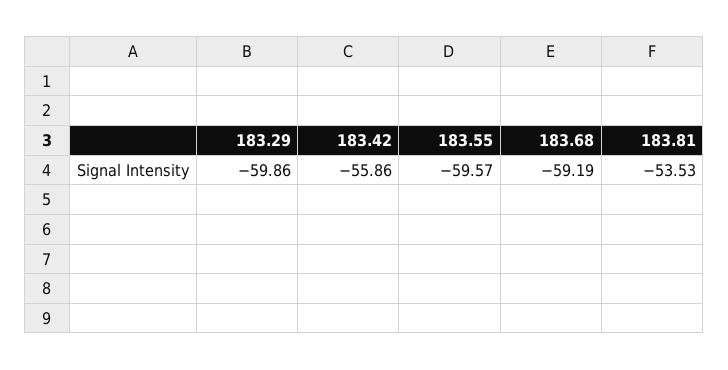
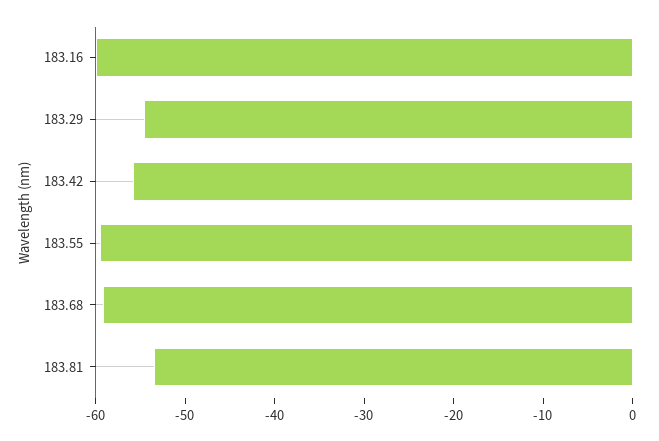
  {
-   "183.29": -59.86,
+   "183.29": -54,
    "183.42": -55.86,
    "183.55": -59.57,
    "183.68": -59.19,
-   "183.81": -53.53
+   "183.81": -53.53,
+   "183.16": -60
  }

